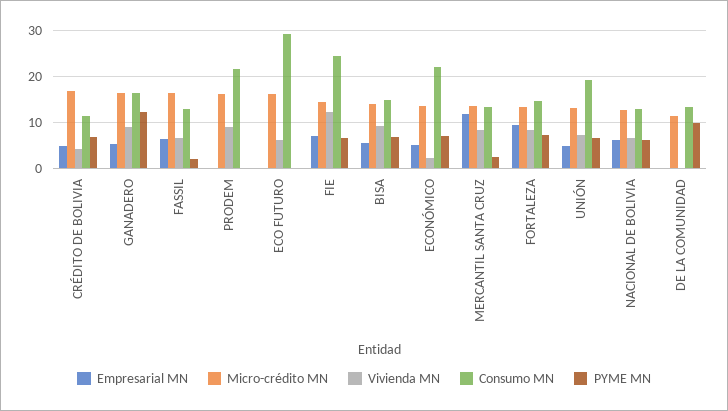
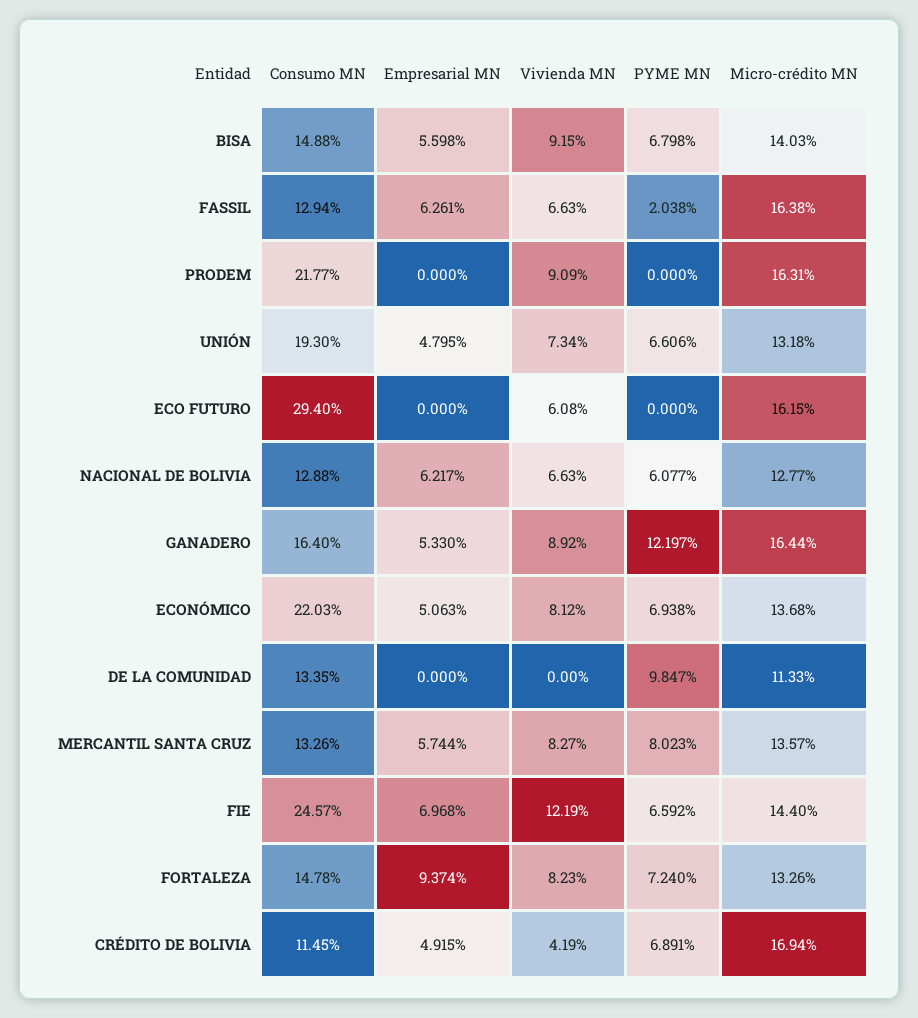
  {
    "Empresarial MN": {
      "CRÉDITO DE BOLIVIA": 4.915,
      "GANADERO": 5.33,
      "FASSIL": 6.261,
      "PRODEM": 0,
      "ECO FUTURO": 0,
      "FIE": 6.968,
      "BISA": 5.598,
      "ECONÓMICO": 5.063,
-     "MERCANTIL SANTA CRUZ": 12,
+     "MERCANTIL SANTA CRUZ": 5.744,
      "FORTALEZA": 9.374,
      "UNIÓN": 4.795,
      "NACIONAL DE BOLIVIA": 6.217,
      "DE LA COMUNIDAD": 0
    },
    "Micro-crédito MN": {
      "CRÉDITO DE BOLIVIA": 16.94,
      "GANADERO": 16.44,
      "FASSIL": 16.38,
      "PRODEM": 16.31,
      "ECO FUTURO": 16.15,
      "FIE": 14.4,
      "BISA": 14.03,
      "ECONÓMICO": 13.68,
      "MERCANTIL SANTA CRUZ": 13.57,
      "FORTALEZA": 13.26,
      "UNIÓN": 13.18,
      "NACIONAL DE BOLIVIA": 12.77,
      "DE LA COMUNIDAD": 11.33
    },
    "Vivienda MN": {
      "CRÉDITO DE BOLIVIA": 4.19,
      "GANADERO": 8.92,
      "FASSIL": 6.63,
      "PRODEM": 9.09,
      "ECO FUTURO": 6.08,
      "FIE": 12.19,
      "BISA": 9.15,
-     "ECONÓMICO": 2,
+     "ECONÓMICO": 8.12,
      "MERCANTIL SANTA CRUZ": 8.27,
      "FORTALEZA": 8.23,
      "UNIÓN": 7.34,
      "NACIONAL DE BOLIVIA": 6.63,
      "DE LA COMUNIDAD": 0
    },
    "Consumo MN": {
      "CRÉDITO DE BOLIVIA": 11.45,
      "GANADERO": 16.4,
      "FASSIL": 12.94,
      "PRODEM": 21.77,
      "ECO FUTURO": 29.4,
      "FIE": 24.57,
      "BISA": 14.88,
      "ECONÓMICO": 22.03,
      "MERCANTIL SANTA CRUZ": 13.26,
      "FORTALEZA": 14.78,
      "UNIÓN": 19.3,
      "NACIONAL DE BOLIVIA": 12.88,
      "DE LA COMUNIDAD": 13.35
    },
    "PYME MN": {
      "CRÉDITO DE BOLIVIA": 6.891,
      "GANADERO": 12.197,
      "FASSIL": 2.038,
      "PRODEM": 0,
      "ECO FUTURO": 0,
      "FIE": 6.592,
      "BISA": 6.798,
      "ECONÓMICO": 6.938,
-     "MERCANTIL SANTA CRUZ": 2,
+     "MERCANTIL SANTA CRUZ": 8.023,
      "FORTALEZA": 7.24,
      "UNIÓN": 6.606,
      "NACIONAL DE BOLIVIA": 6.077,
      "DE LA COMUNIDAD": 9.847
    }
  }

